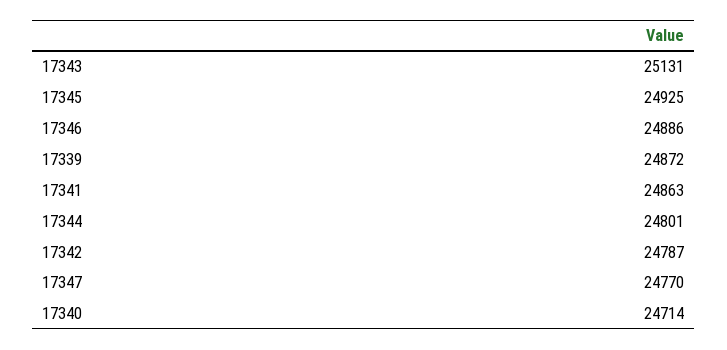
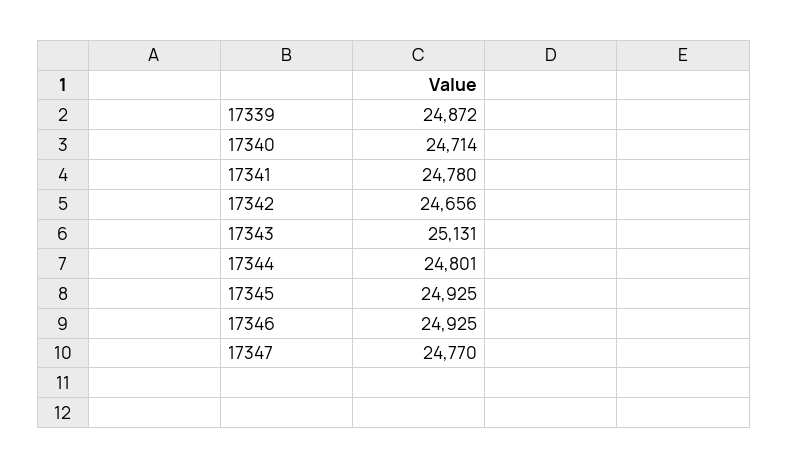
  {
    "17343": 25131,
    "17345": 24925,
-   "17346": 24886,
+   "17346": 24925,
    "17339": 24872,
-   "17341": 24863,
+   "17341": 24780,
    "17344": 24801,
-   "17342": 24787,
+   "17342": 24656,
    "17347": 24770,
    "17340": 24714
  }

